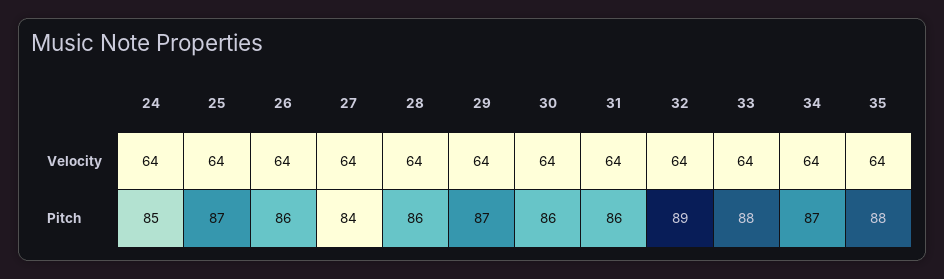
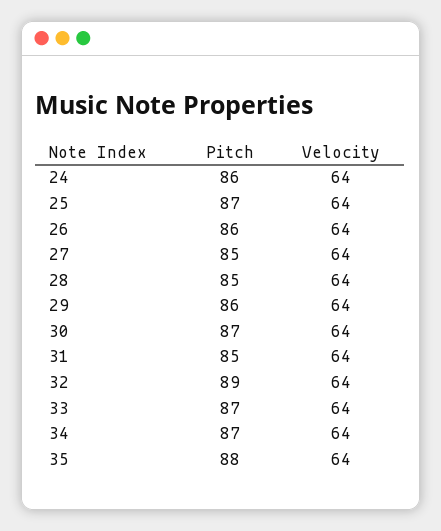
  {
    "24": {
      "Velocity": 64,
-     "Pitch": 85
+     "Pitch": 86
    },
    "25": {
      "Velocity": 64,
      "Pitch": 87
    },
    "26": {
      "Velocity": 64,
      "Pitch": 86
    },
    "27": {
      "Velocity": 64,
-     "Pitch": 84
+     "Pitch": 85
    },
    "28": {
      "Velocity": 64,
-     "Pitch": 86
+     "Pitch": 85
    },
    "29": {
      "Velocity": 64,
-     "Pitch": 87
+     "Pitch": 86
    },
    "30": {
      "Velocity": 64,
-     "Pitch": 86
+     "Pitch": 87
    },
    "31": {
      "Velocity": 64,
-     "Pitch": 86
+     "Pitch": 85
    },
    "32": {
      "Velocity": 64,
      "Pitch": 89
    },
    "33": {
      "Velocity": 64,
-     "Pitch": 88
+     "Pitch": 87
    },
    "34": {
      "Velocity": 64,
      "Pitch": 87
    },
    "35": {
      "Velocity": 64,
      "Pitch": 88
    }
  }

